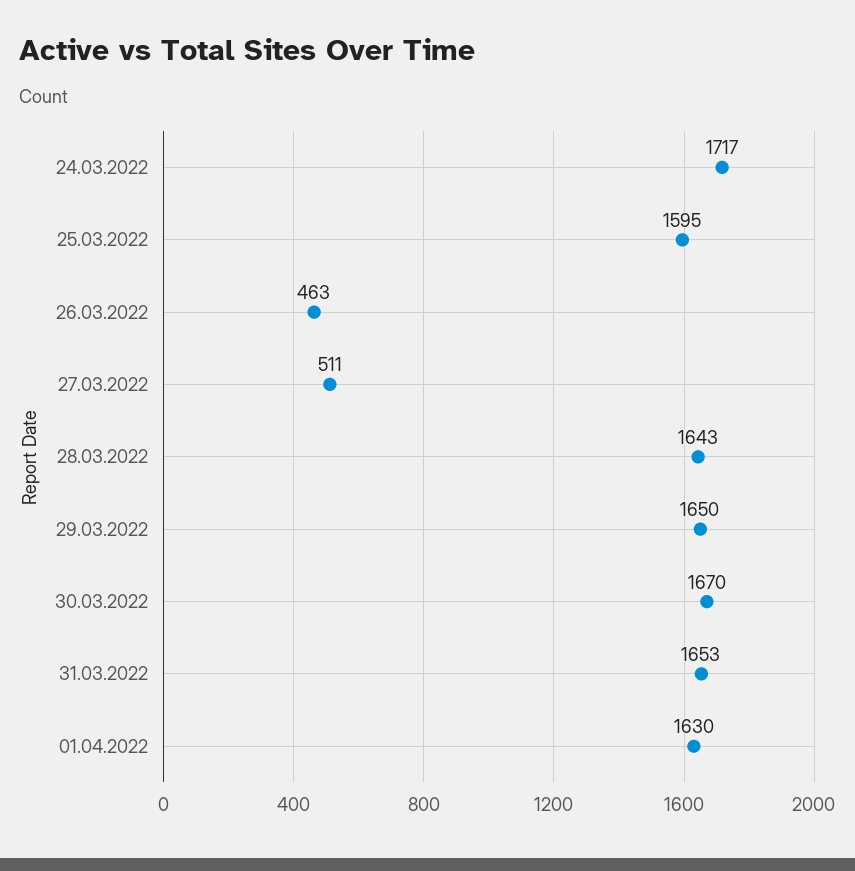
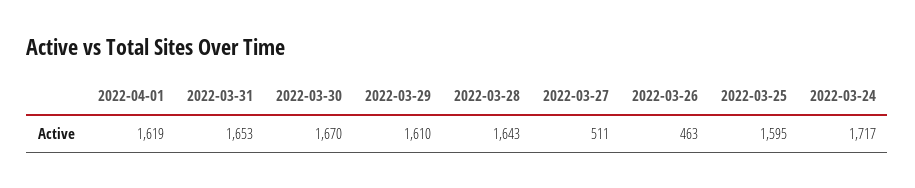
  {
    "24.03.2022": 1717,
    "25.03.2022": 1595,
    "26.03.2022": 463,
    "27.03.2022": 511,
    "28.03.2022": 1643,
-   "29.03.2022": 1650,
+   "29.03.2022": 1610,
    "30.03.2022": 1670,
    "31.03.2022": 1653,
-   "01.04.2022": 1630
+   "01.04.2022": 1619
  }

